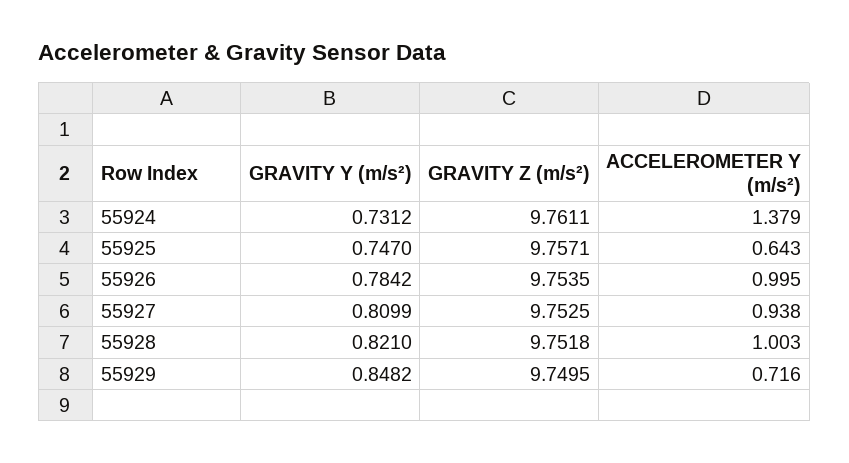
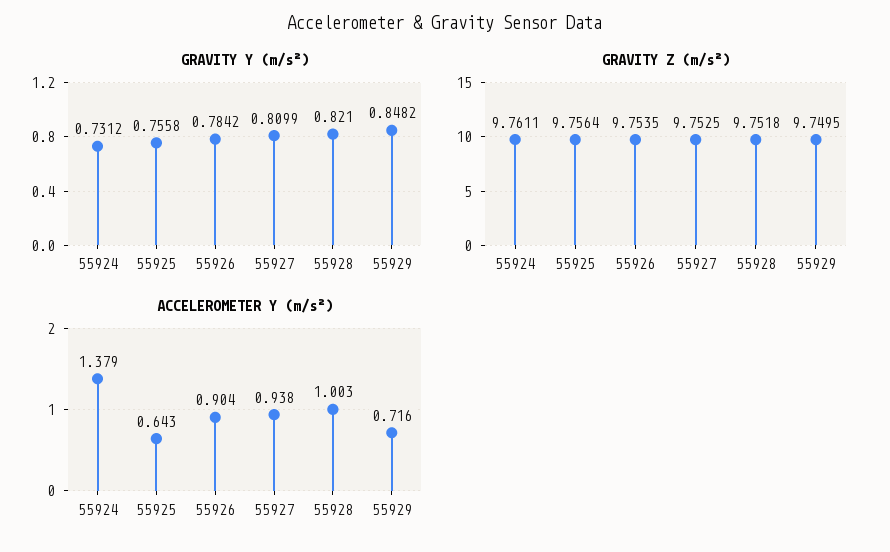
  {
    "GRAVITY Y (m/s²)": {
      "55924": 0.7312,
-     "55925": 0.747,
+     "55925": 0.7558,
      "55926": 0.7842,
      "55927": 0.8099,
      "55928": 0.821,
      "55929": 0.8482
    },
    "GRAVITY Z (m/s²)": {
      "55924": 9.7611,
-     "55925": 9.7571,
+     "55925": 9.7564,
      "55926": 9.7535,
      "55927": 9.7525,
      "55928": 9.7518,
      "55929": 9.7495
    },
    "ACCELEROMETER Y (m/s²)": {
      "55924": 1.379,
      "55925": 0.643,
-     "55926": 0.995,
+     "55926": 0.904,
      "55927": 0.938,
      "55928": 1.003,
      "55929": 0.716
    }
  }

